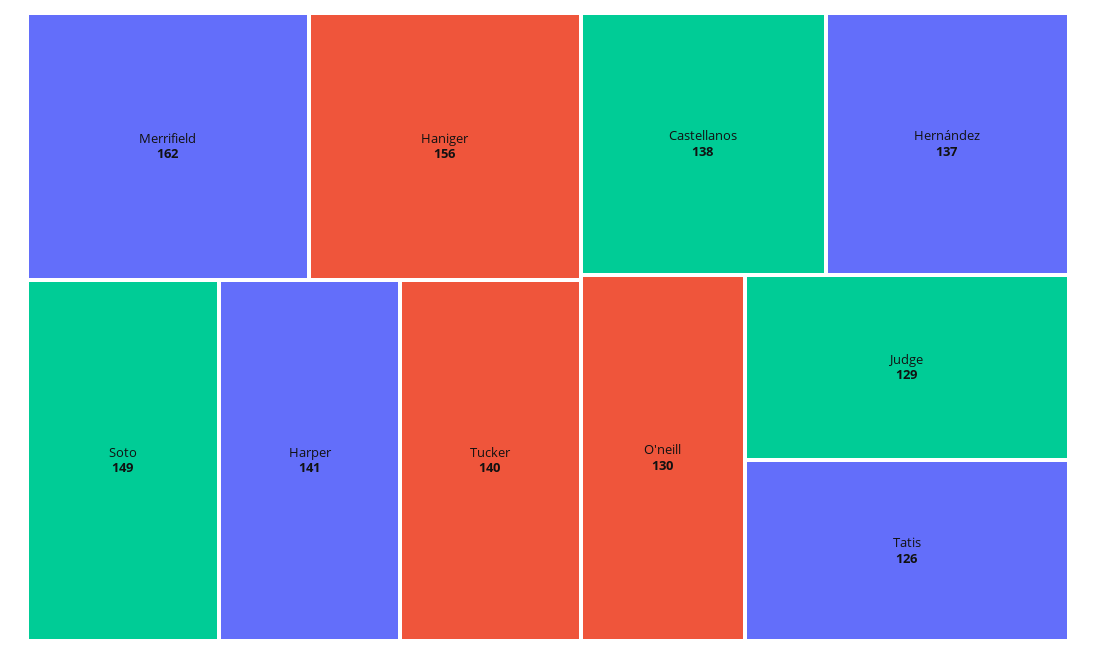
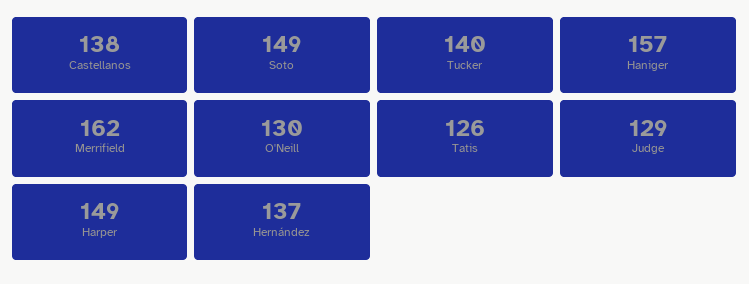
  {
    "Merrifield": 162,
-   "Haniger": 156,
+   "Haniger": 157,
    "Soto": 149,
-   "Harper": 141,
+   "Harper": 149,
    "Tucker": 140,
    "Castellanos": 138,
    "Hernández": 137,
    "O'neill": 130,
    "Judge": 129,
    "Tatis": 126
  }

